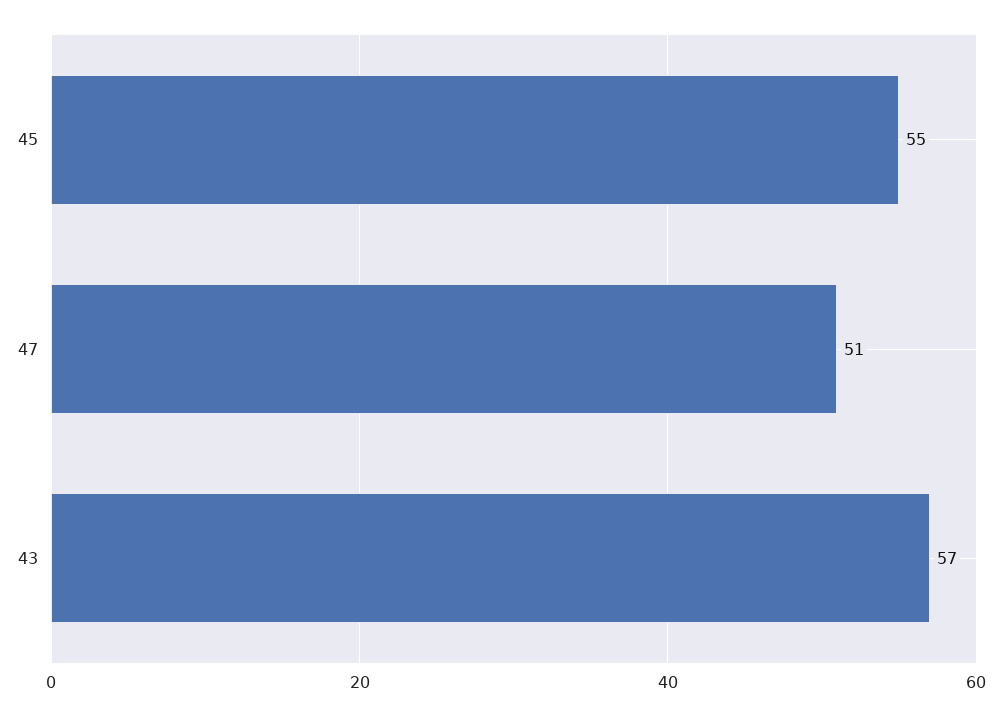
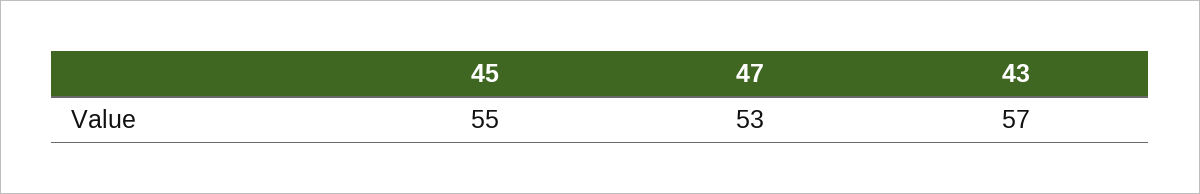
  {
    "45": 55,
-   "47": 51,
+   "47": 53,
    "43": 57
  }

